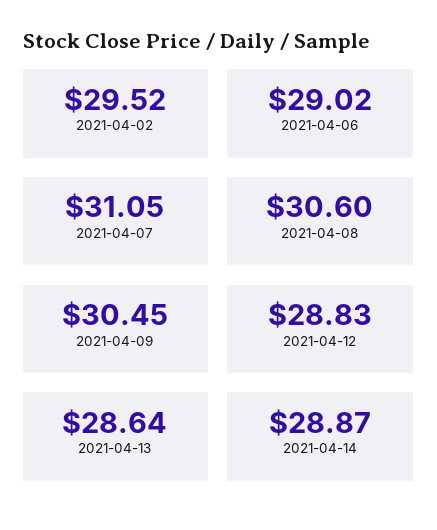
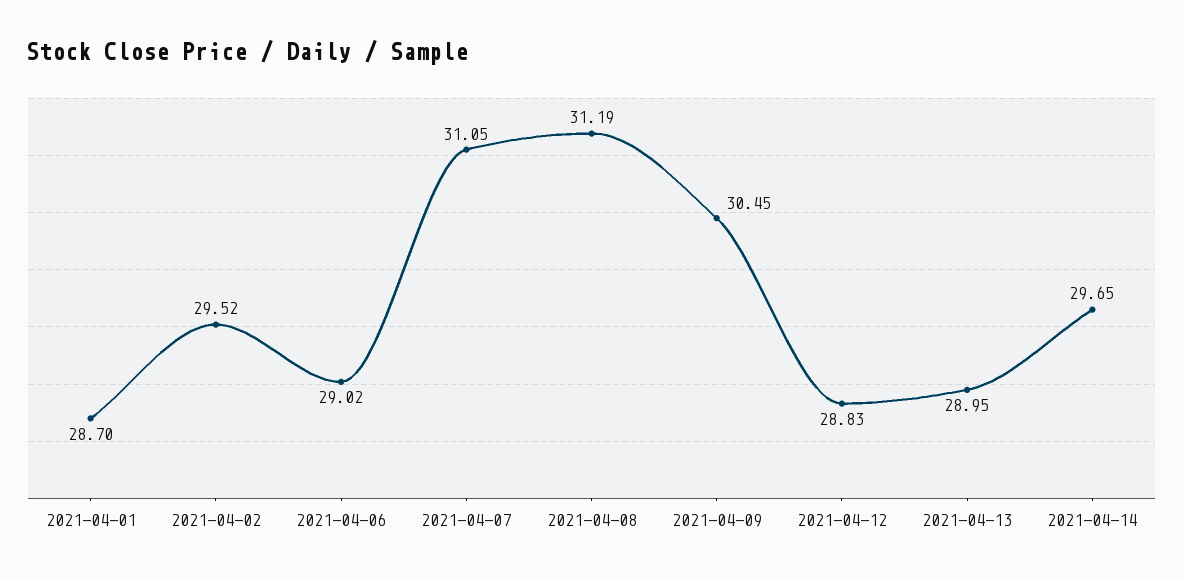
  {
    "2021-04-02": 29.52,
    "2021-04-06": 29.02,
    "2021-04-07": 31.05,
-   "2021-04-08": 30.6,
+   "2021-04-08": 31.19,
    "2021-04-09": 30.45,
    "2021-04-12": 28.83,
-   "2021-04-13": 28.64,
+   "2021-04-13": 28.95,
-   "2021-04-14": 28.87
+   "2021-04-14": 29.65,
+   "2021-04-01": 28.7
  }

